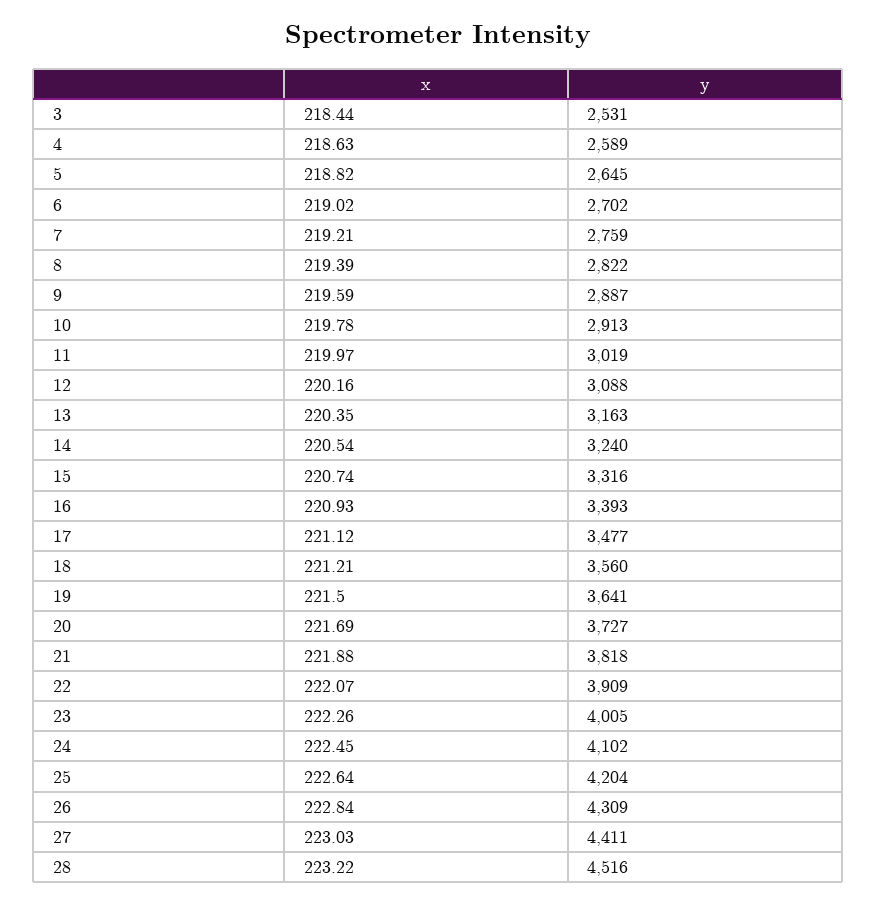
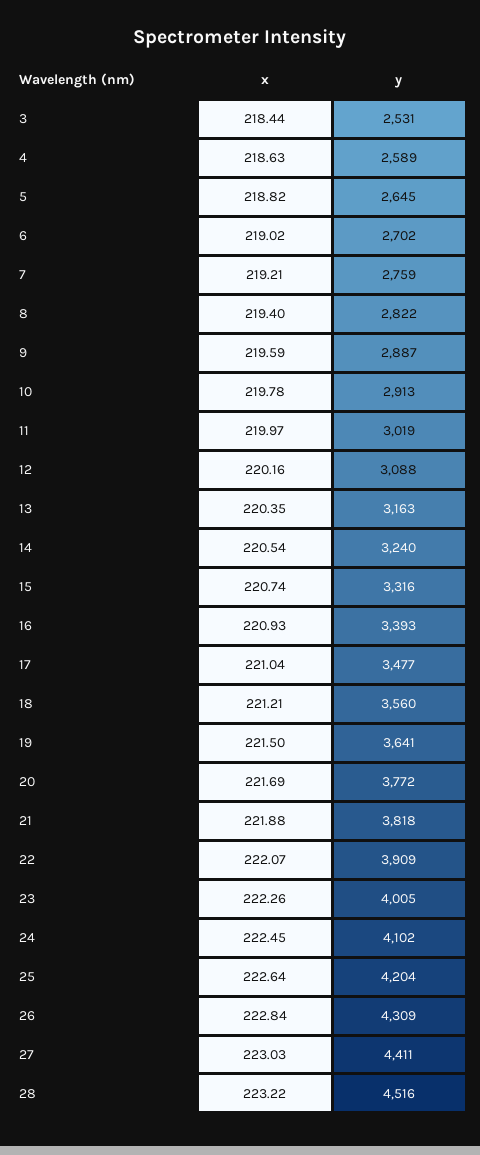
  {
    "x": {
      "3": 218.44,
      "4": 218.63,
      "5": 218.82,
      "6": 219.02,
      "7": 219.21,
-     "8": 219.39,
+     "8": 219.4,
      "9": 219.59,
      "10": 219.78,
      "11": 219.97,
      "12": 220.16,
      "13": 220.35,
      "14": 220.54,
      "15": 220.74,
      "16": 220.93,
-     "17": 221.12,
+     "17": 221.04,
      "18": 221.21,
      "19": 221.5,
      "20": 221.69,
      "21": 221.88,
      "22": 222.07,
      "23": 222.26,
      "24": 222.45,
      "25": 222.64,
      "26": 222.84,
      "27": 223.03,
      "28": 223.22
    },
    "y": {
      "3": 2531,
      "4": 2589,
      "5": 2645,
      "6": 2702,
      "7": 2759,
      "8": 2822,
      "9": 2887,
      "10": 2913,
      "11": 3019,
      "12": 3088,
      "13": 3163,
      "14": 3240,
      "15": 3316,
      "16": 3393,
      "17": 3477,
      "18": 3560,
      "19": 3641,
-     "20": 3727,
+     "20": 3772,
      "21": 3818,
      "22": 3909,
      "23": 4005,
      "24": 4102,
      "25": 4204,
      "26": 4309,
      "27": 4411,
      "28": 4516
    }
  }

